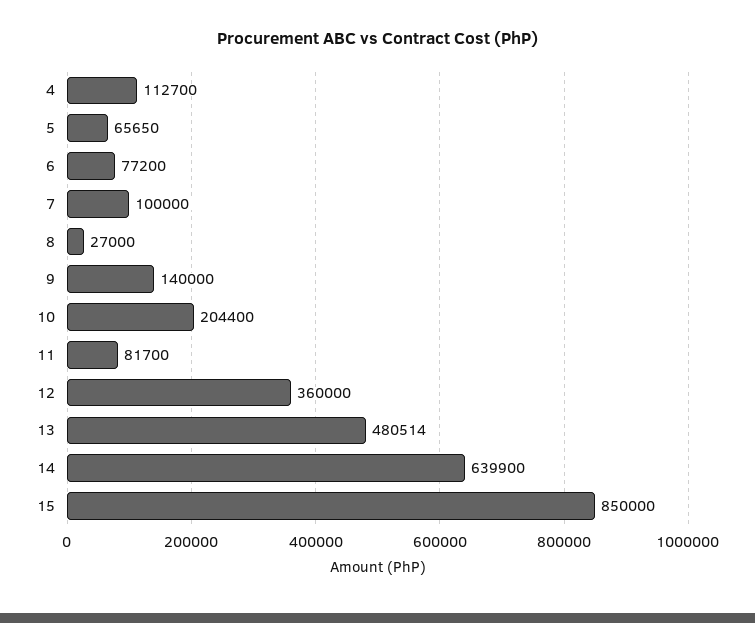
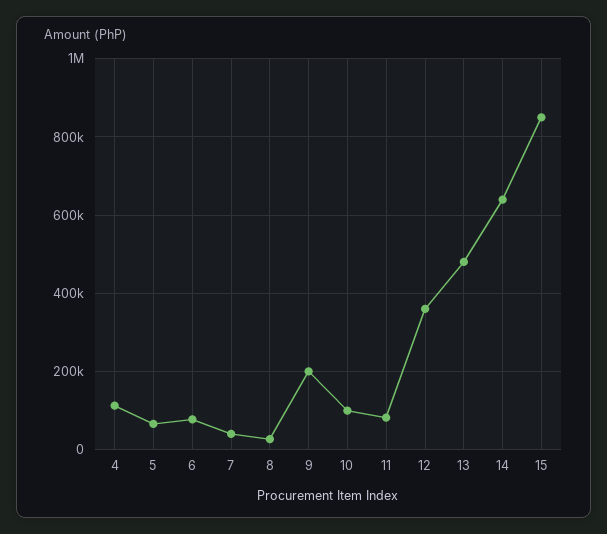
  {
    "4": 112700,
    "5": 65650,
    "6": 77200,
-   "7": 100000,
+   "7": 40000,
    "8": 27000,
-   "9": 140000,
+   "9": 200000,
-   "10": 204400,
+   "10": 100000,
    "11": 81700,
    "12": 360000,
    "13": 480514,
    "14": 639900,
    "15": 850000
  }

